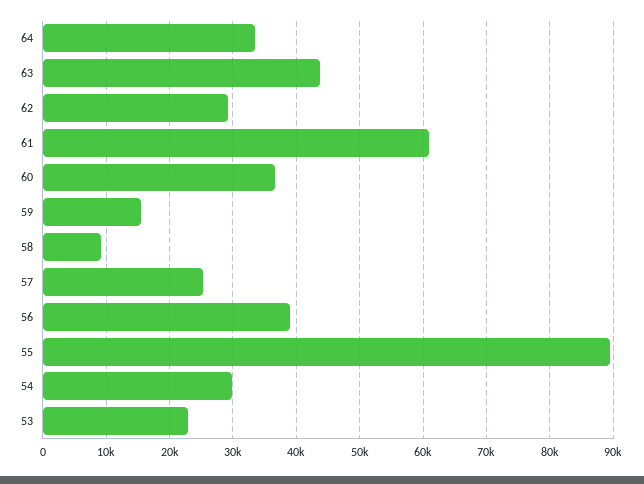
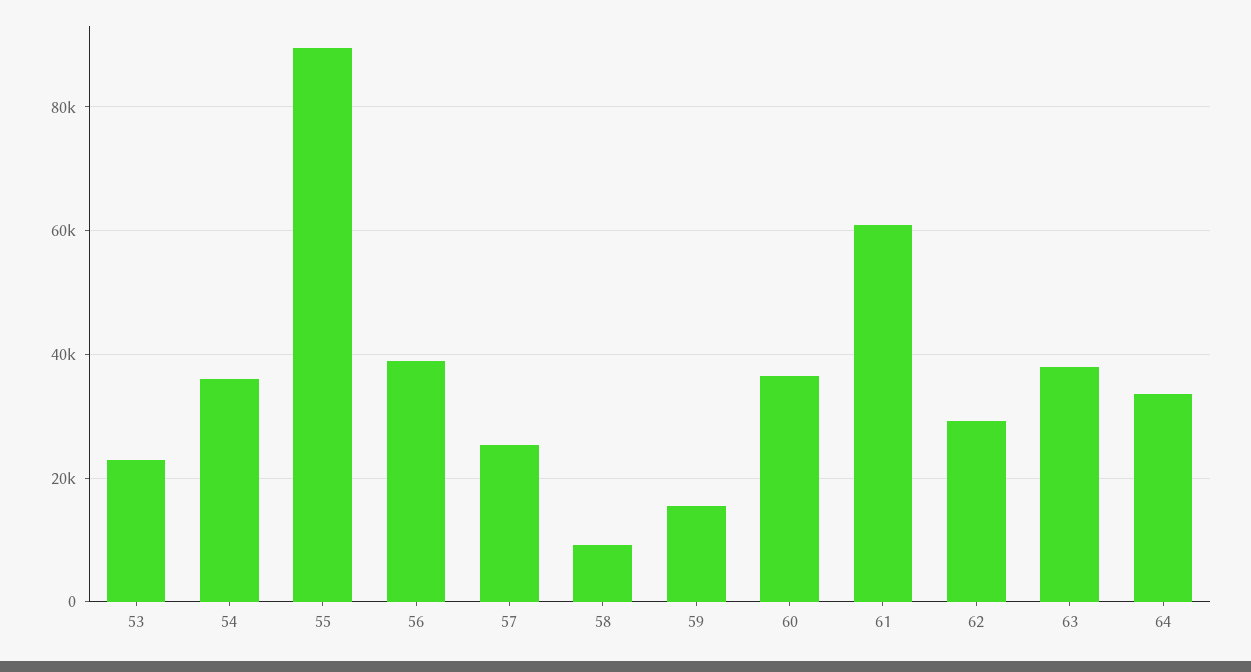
  {
    "64": 34000,
-   "63": 44000,
+   "63": 38000,
    "62": 29000,
    "61": 61000,
    "60": 37000,
    "59": 15000,
    "58": 9000,
    "57": 25000,
    "56": 39000,
    "55": 90000,
-   "54": 30000,
+   "54": 36000,
    "53": 23000
  }

